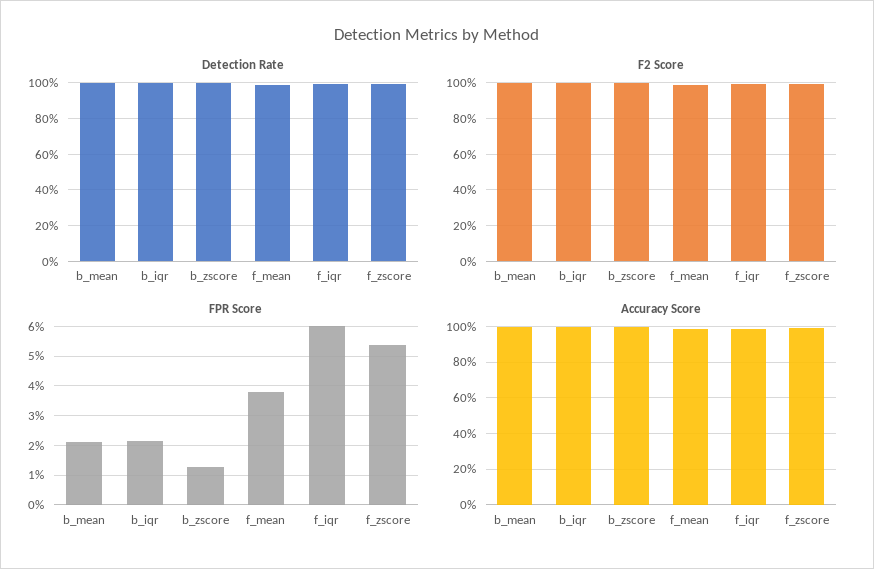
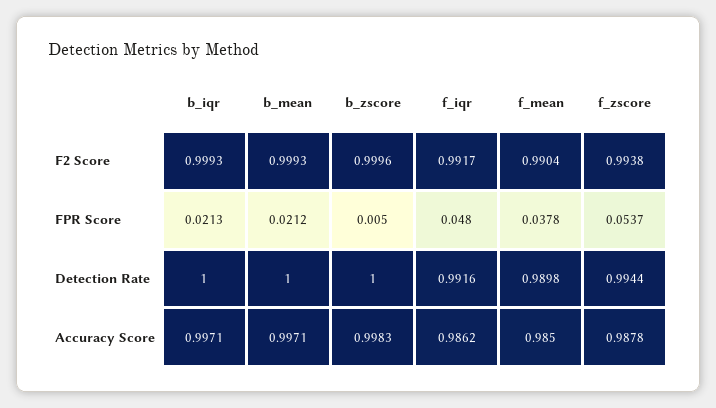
  {
    "Detection Rate": {
      "b_mean": 1,
      "b_iqr": 1,
      "b_zscore": 1,
      "f_mean": 0.9898,
      "f_iqr": 0.9916,
      "f_zscore": 0.9944
    },
    "F2 Score": {
      "b_mean": 0.9993,
      "b_iqr": 0.9993,
      "b_zscore": 0.9996,
      "f_mean": 0.9904,
      "f_iqr": 0.9917,
      "f_zscore": 0.9938
    },
    "FPR Score": {
      "b_mean": 0.0212,
      "b_iqr": 0.0213,
-     "b_zscore": 0.0125,
+     "b_zscore": 0.005,
      "f_mean": 0.0378,
-     "f_iqr": 0.06,
+     "f_iqr": 0.048,
      "f_zscore": 0.0537
    },
    "Accuracy Score": {
      "b_mean": 0.9971,
      "b_iqr": 0.9971,
      "b_zscore": 0.9983,
      "f_mean": 0.985,
      "f_iqr": 0.9862,
      "f_zscore": 0.9878
    }
  }

